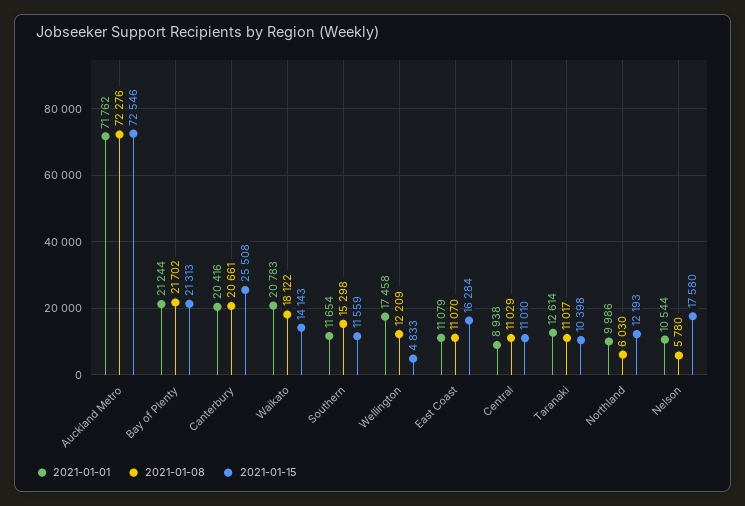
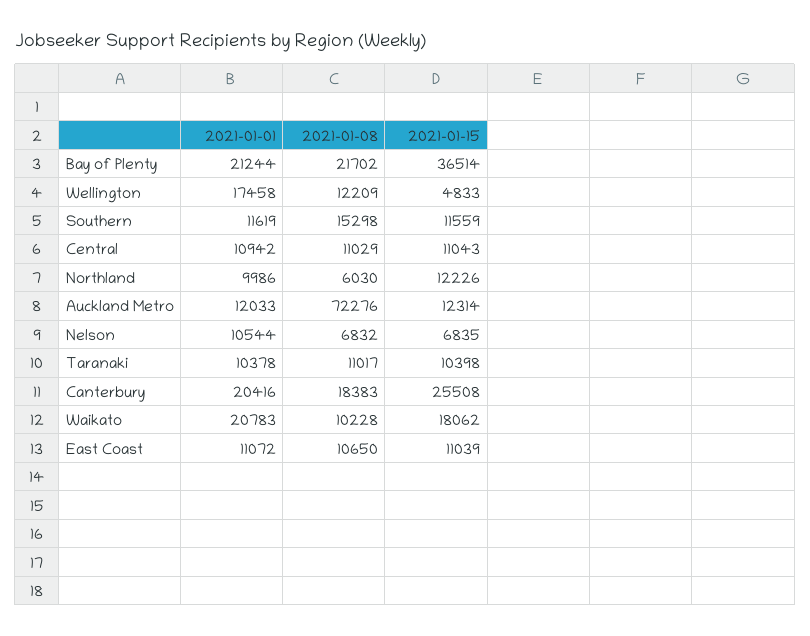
  {
    "2021-01-01": {
-     "Auckland Metro": 71762,
+     "Auckland Metro": 12033,
      "Bay of Plenty": 21244,
      "Canterbury": 20416,
      "Waikato": 20783,
-     "Southern": 11654,
+     "Southern": 11619,
      "Wellington": 17458,
-     "East Coast": 11079,
+     "East Coast": 11072,
-     "Central": 8938,
+     "Central": 10942,
-     "Taranaki": 12614,
+     "Taranaki": 10378,
      "Northland": 9986,
      "Nelson": 10544
    },
    "2021-01-08": {
      "Auckland Metro": 72276,
      "Bay of Plenty": 21702,
-     "Canterbury": 20661,
+     "Canterbury": 18383,
-     "Waikato": 18122,
+     "Waikato": 10228,
      "Southern": 15298,
      "Wellington": 12209,
-     "East Coast": 11070,
+     "East Coast": 10650,
      "Central": 11029,
      "Taranaki": 11017,
      "Northland": 6030,
-     "Nelson": 5780
+     "Nelson": 6832
    },
    "2021-01-15": {
-     "Auckland Metro": 72546,
+     "Auckland Metro": 12314,
-     "Bay of Plenty": 21313,
+     "Bay of Plenty": 36514,
      "Canterbury": 25508,
-     "Waikato": 14143,
+     "Waikato": 18062,
      "Southern": 11559,
      "Wellington": 4833,
-     "East Coast": 16284,
+     "East Coast": 11039,
-     "Central": 11010,
+     "Central": 11043,
      "Taranaki": 10398,
-     "Northland": 12193,
+     "Northland": 12226,
-     "Nelson": 17580
+     "Nelson": 6835
    }
  }

